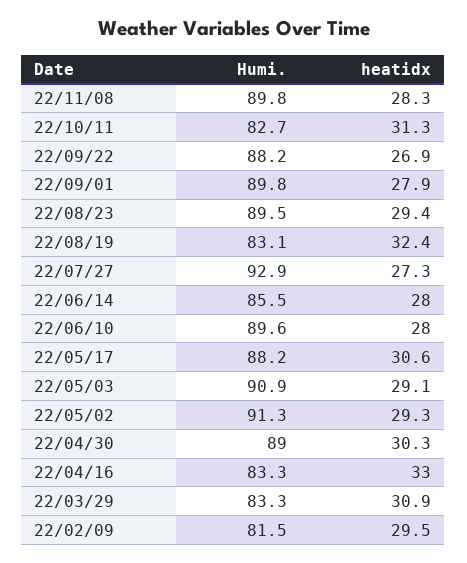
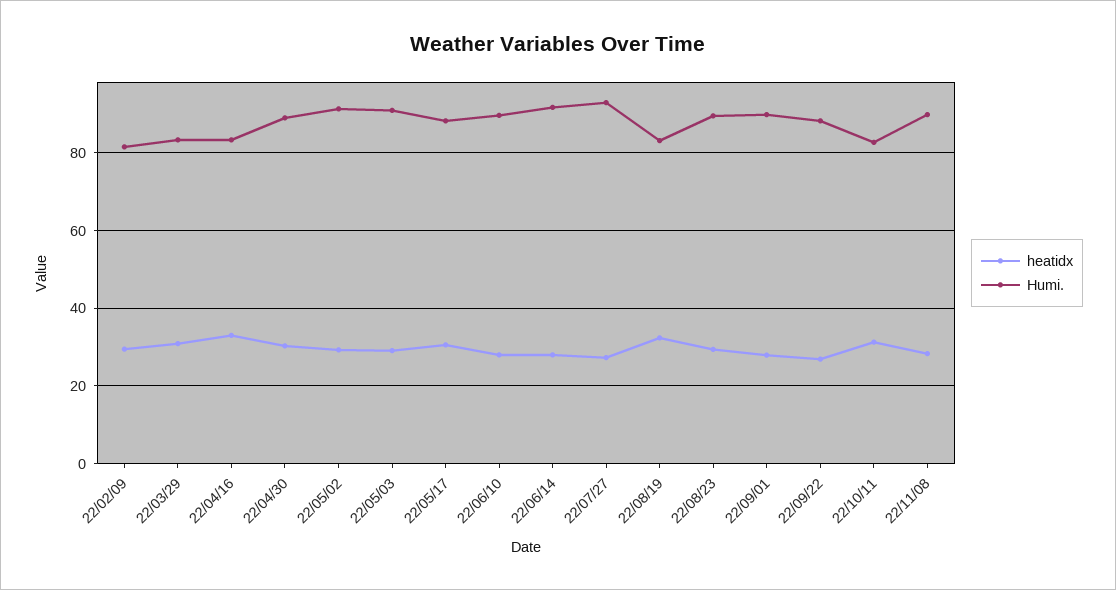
  {
    "Humi.": {
      "22/11/08": 89.8,
      "22/10/11": 82.7,
      "22/09/22": 88.2,
      "22/09/01": 89.8,
      "22/08/23": 89.5,
      "22/08/19": 83.1,
      "22/07/27": 92.9,
-     "22/06/14": 85.5,
+     "22/06/14": 92,
      "22/06/10": 89.6,
      "22/05/17": 88.2,
      "22/05/03": 90.9,
      "22/05/02": 91.3,
      "22/04/30": 89,
      "22/04/16": 83.3,
      "22/03/29": 83.3,
      "22/02/09": 81.5
    },
    "heatidx": {
      "22/11/08": 28.3,
      "22/10/11": 31.3,
      "22/09/22": 26.9,
      "22/09/01": 27.9,
      "22/08/23": 29.4,
      "22/08/19": 32.4,
      "22/07/27": 27.3,
      "22/06/14": 28,
      "22/06/10": 28,
      "22/05/17": 30.6,
      "22/05/03": 29.1,
      "22/05/02": 29.3,
      "22/04/30": 30.3,
      "22/04/16": 33,
      "22/03/29": 30.9,
      "22/02/09": 29.5
    }
  }

